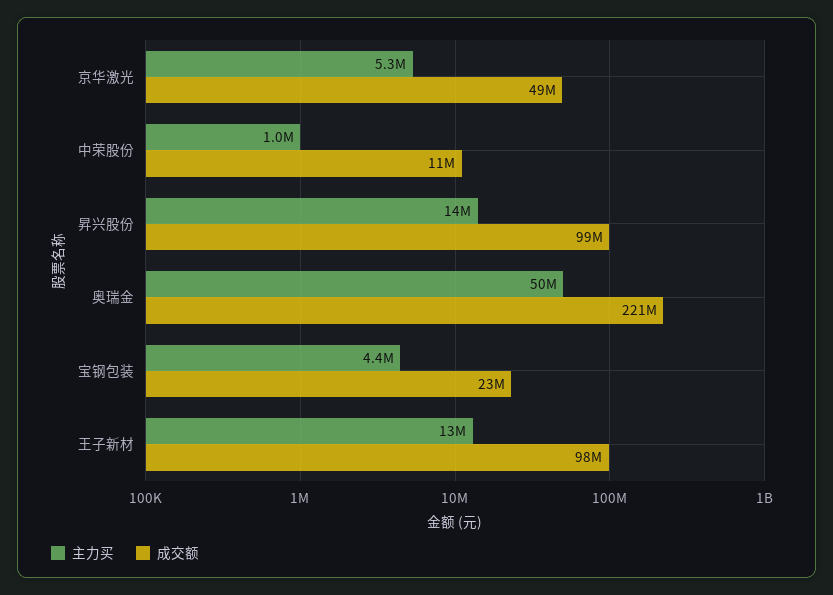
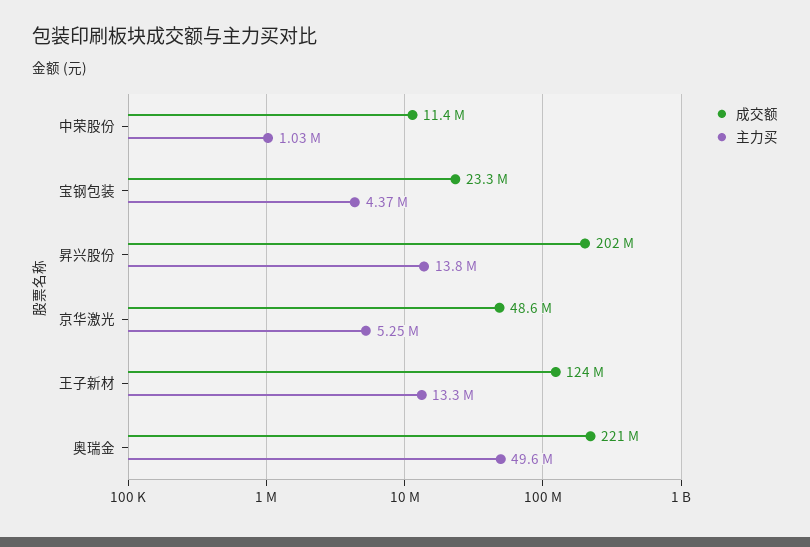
  {
    "主力买": {
      "京华激光": 5250000,
      "中荣股份": 1030000,
      "昇兴股份": 13800000,
      "奥瑞金": 49600000,
      "宝钢包装": 4370000,
      "王子新材": 13300000
    },
    "成交额": {
      "京华激光": 48600000,
      "中荣股份": 11400000,
-     "昇兴股份": 99000000,
+     "昇兴股份": 202000000,
      "奥瑞金": 221000000,
      "宝钢包装": 23300000,
-     "王子新材": 98000000
+     "王子新材": 124000000
    }
  }

